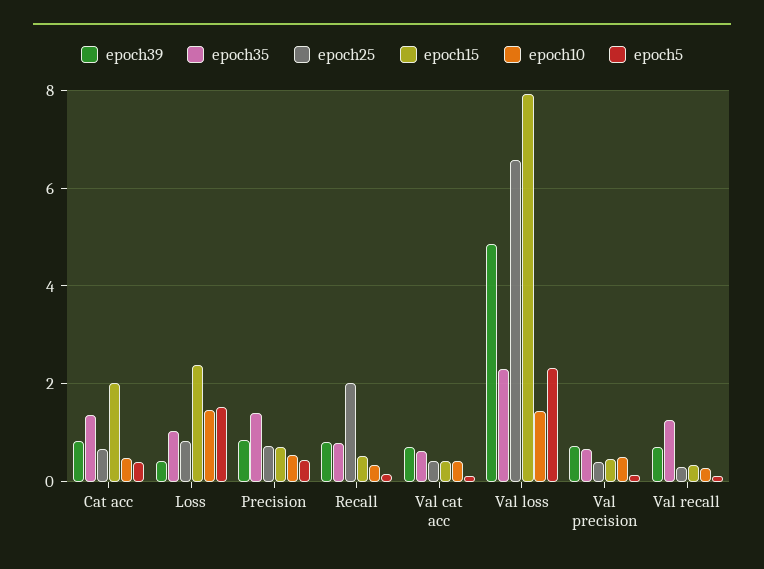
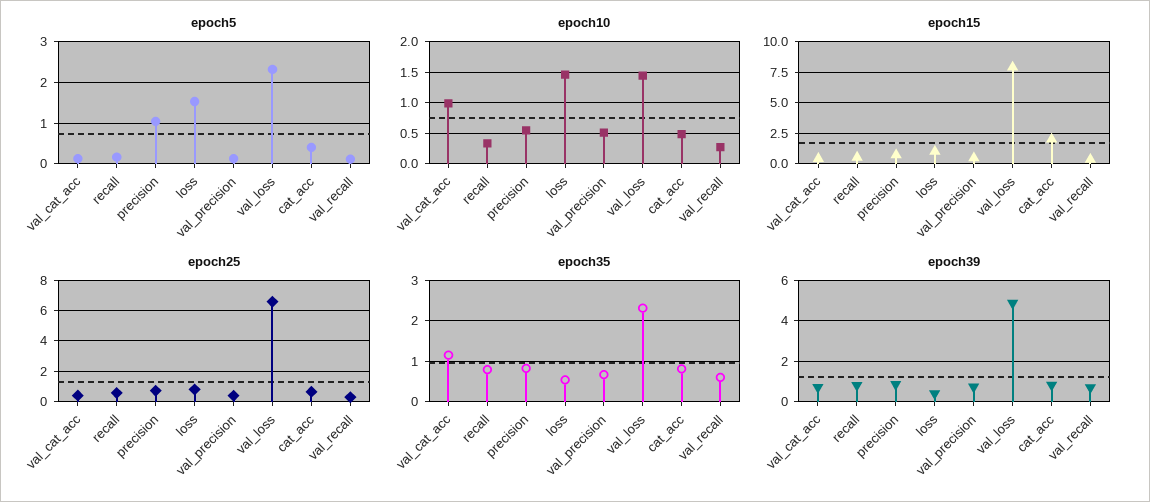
  {
    "epoch39": {
      "Cat acc": 0.8,
      "Loss": 0.4,
      "Precision": 0.8,
      "Recall": 0.8,
      "Val cat acc": 0.8,
      "Val loss": 4.8,
      "Val precision": 0.8,
      "Val recall": 0.8
    },
    "epoch35": {
-     "Cat acc": 1.4,
+     "Cat acc": 0.8,
-     "Loss": 1,
+     "Loss": 0.6,
-     "Precision": 1.4,
+     "Precision": 0.8,
      "Recall": 0.8,
-     "Val cat acc": 0.6,
+     "Val cat acc": 1.2,
      "Val loss": 2.4,
      "Val precision": 0.6,
-     "Val recall": 1.2
+     "Val recall": 0.6
    },
    "epoch25": {
      "Cat acc": 0.6,
      "Loss": 0.8,
      "Precision": 0.8,
-     "Recall": 2,
+     "Recall": 0.5,
      "Val cat acc": 0.4,
      "Val loss": 6.6,
      "Val precision": 0.4,
      "Val recall": 0.4
    },
    "epoch15": {
      "Cat acc": 2,
-     "Loss": 2.4,
+     "Loss": 1,
      "Precision": 0.8,
      "Recall": 0.6,
      "Val cat acc": 0.4,
      "Val loss": 8,
      "Val precision": 0.4,
      "Val recall": 0.4
    },
    "epoch10": {
      "Cat acc": 0.5,
      "Loss": 1.5,
      "Precision": 0.5,
      "Recall": 0.3,
-     "Val cat acc": 0.4,
+     "Val cat acc": 1,
      "Val loss": 1.4,
      "Val precision": 0.5,
      "Val recall": 0.3
    },
    "epoch5": {
      "Cat acc": 0.4,
      "Loss": 1.6,
-     "Precision": 0.4,
+     "Precision": 1,
      "Recall": 0.2,
      "Val cat acc": 0.2,
      "Val loss": 2.4,
      "Val precision": 0.2,
      "Val recall": 0.2
    }
  }

